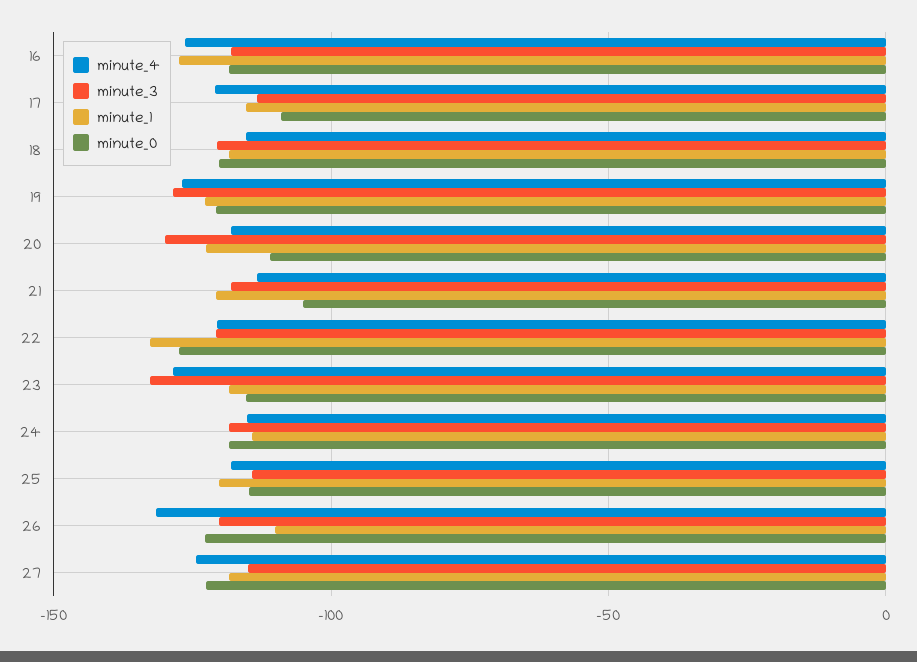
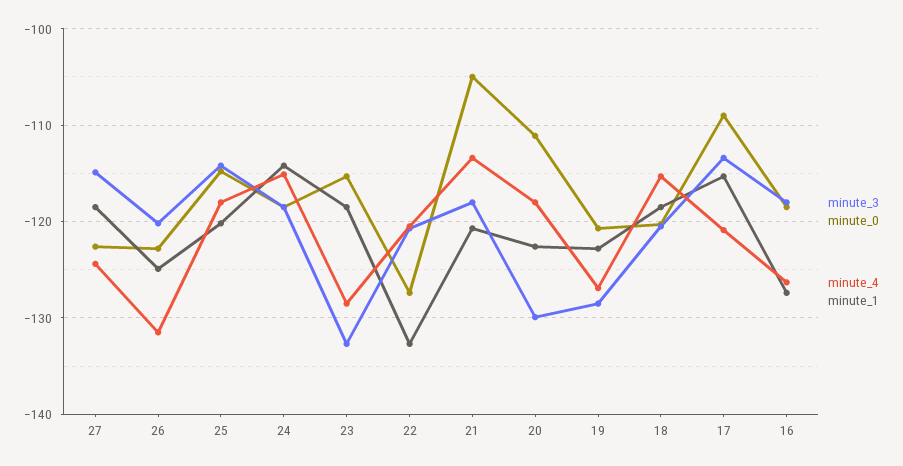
  {
    "minute_4": {
      "16": -126,
      "17": -121,
      "18": -115,
      "19": -127,
      "20": -118,
      "21": -113,
      "22": -121,
      "23": -129,
      "24": -115,
      "25": -118,
      "26": -132,
      "27": -124
    },
    "minute_3": {
      "16": -118,
      "17": -113,
      "18": -121,
      "19": -129,
      "20": -130,
      "21": -118,
      "22": -121,
      "23": -133,
      "24": -119,
      "25": -114,
      "26": -120,
      "27": -115
    },
    "minute_1": {
      "16": -127,
      "17": -115,
      "18": -119,
      "19": -123,
      "20": -123,
      "21": -121,
      "22": -133,
      "23": -119,
      "24": -114,
      "25": -120,
-     "26": -110,
+     "26": -125,
      "27": -119
    },
    "minute_0": {
      "16": -119,
      "17": -109,
      "18": -120,
      "19": -121,
      "20": -111,
      "21": -105,
      "22": -127,
      "23": -115,
      "24": -119,
      "25": -115,
      "26": -123,
      "27": -123
    }
  }

